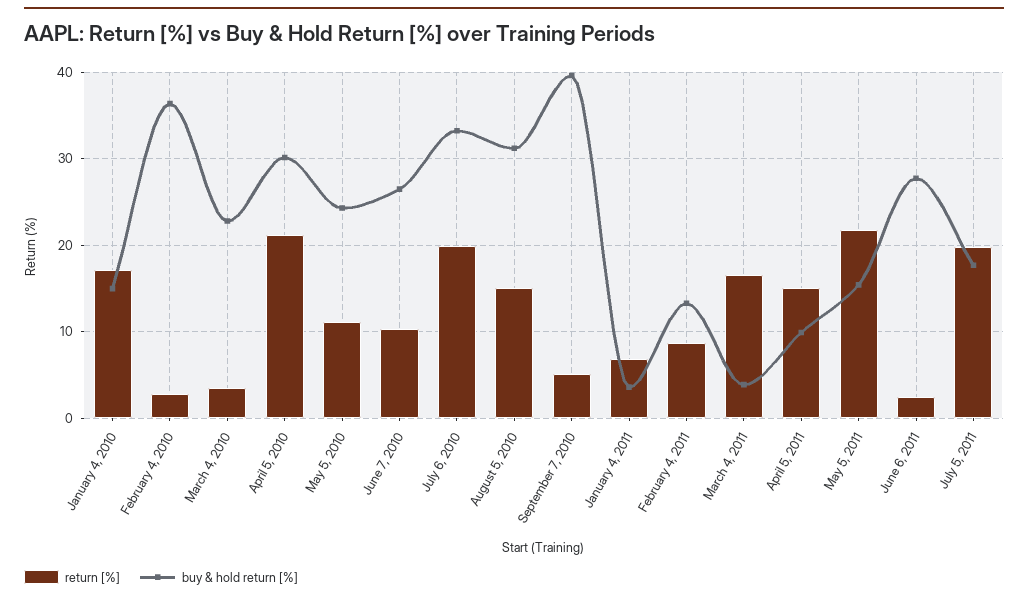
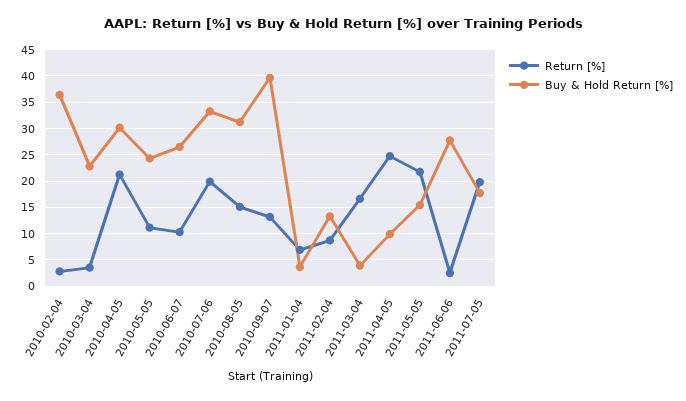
  {
    "return [%]": {
-     "January 4, 2010": 17,
      "February 4, 2010": 3,
      "March 4, 2010": 4,
      "April 5, 2010": 21,
      "May 5, 2010": 11,
      "June 7, 2010": 10,
      "July 6, 2010": 20,
      "August 5, 2010": 15,
-     "September 7, 2010": 5,
+     "September 7, 2010": 12.5,
      "January 4, 2011": 7,
      "February 4, 2011": 9,
      "March 4, 2011": 17,
-     "April 5, 2011": 15,
+     "April 5, 2011": 25,
      "May 5, 2011": 22,
      "June 6, 2011": 3,
      "July 5, 2011": 20
    },
    "buy & hold return [%]": {
-     "January 4, 2010": 15,
      "February 4, 2010": 36,
      "March 4, 2010": 23,
      "April 5, 2010": 30,
      "May 5, 2010": 24,
      "June 7, 2010": 27,
      "July 6, 2010": 33,
      "August 5, 2010": 31,
      "September 7, 2010": 40,
      "January 4, 2011": 4,
      "February 4, 2011": 13,
      "March 4, 2011": 4,
      "April 5, 2011": 10,
      "May 5, 2011": 15,
      "June 6, 2011": 28,
      "July 5, 2011": 18
    }
  }

